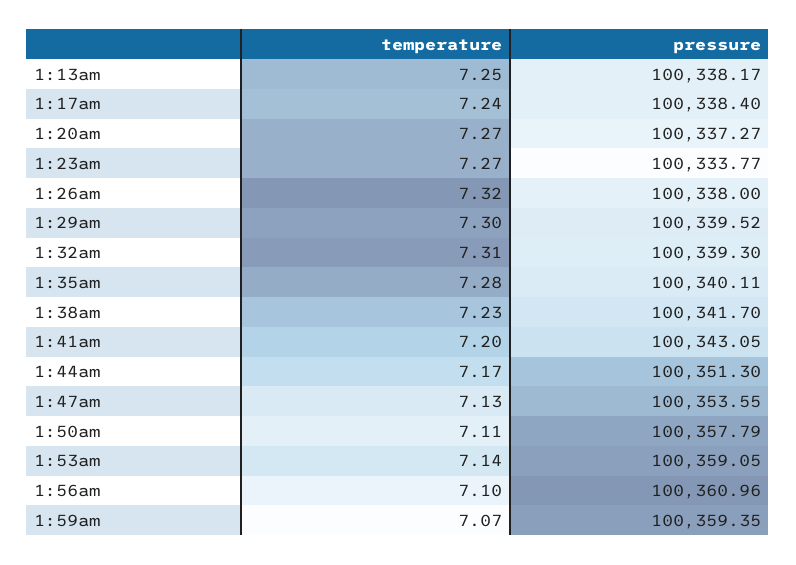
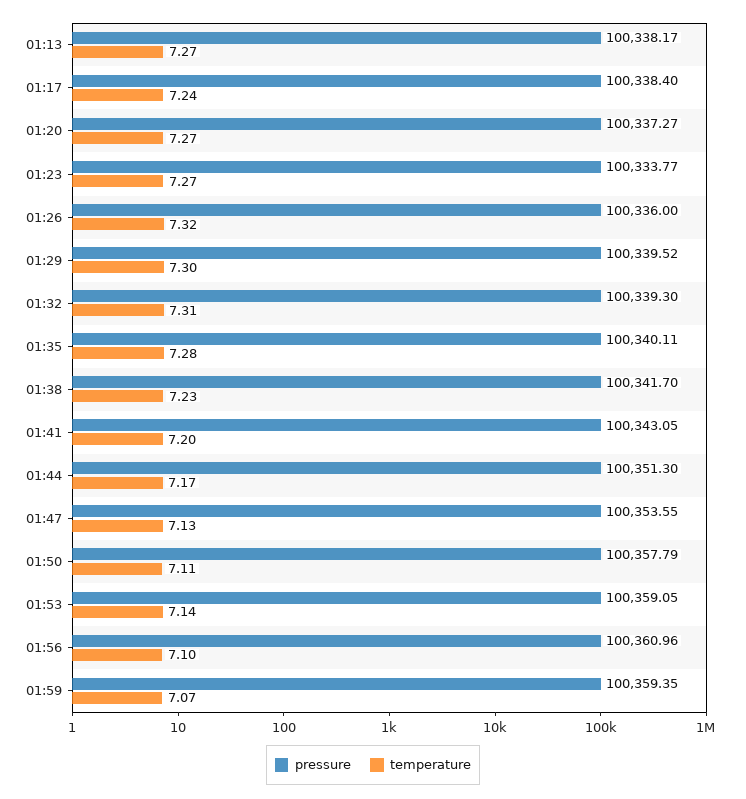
  {
    "temperature": {
-     "1:13am": 7.25,
+     "1:13am": 7.27,
      "1:17am": 7.24,
      "1:20am": 7.27,
      "1:23am": 7.27,
      "1:26am": 7.32,
      "1:29am": 7.3,
      "1:32am": 7.31,
      "1:35am": 7.28,
      "1:38am": 7.23,
      "1:41am": 7.2,
      "1:44am": 7.17,
      "1:47am": 7.13,
      "1:50am": 7.11,
      "1:53am": 7.14,
      "1:56am": 7.1,
      "1:59am": 7.07
    },
    "pressure": {
      "1:13am": 100338.17,
      "1:17am": 100338.4,
      "1:20am": 100337.27,
      "1:23am": 100333.77,
-     "1:26am": 100338,
+     "1:26am": 100336,
      "1:29am": 100339.52,
      "1:32am": 100339.3,
      "1:35am": 100340.11,
      "1:38am": 100341.7,
      "1:41am": 100343.05,
      "1:44am": 100351.3,
      "1:47am": 100353.55,
      "1:50am": 100357.79,
      "1:53am": 100359.05,
      "1:56am": 100360.96,
      "1:59am": 100359.35
    }
  }

